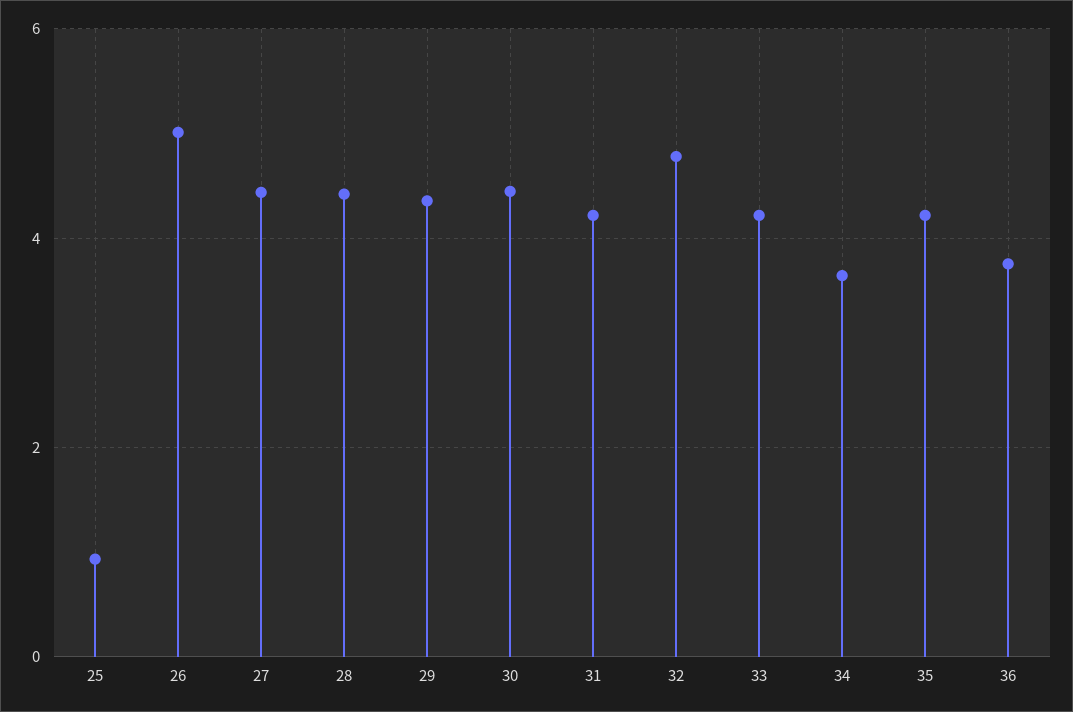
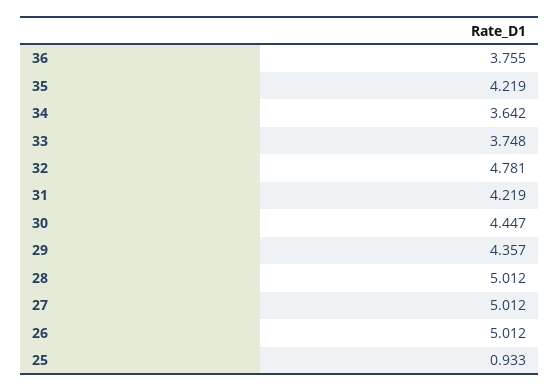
  {
    "25": 0.933,
    "26": 5.012,
-   "27": 4.4,
+   "27": 5.012,
-   "28": 4.4,
+   "28": 5.012,
    "29": 4.357,
    "30": 4.447,
    "31": 4.219,
    "32": 4.781,
-   "33": 4.2,
+   "33": 3.748,
    "34": 3.642,
    "35": 4.219,
    "36": 3.755
  }

